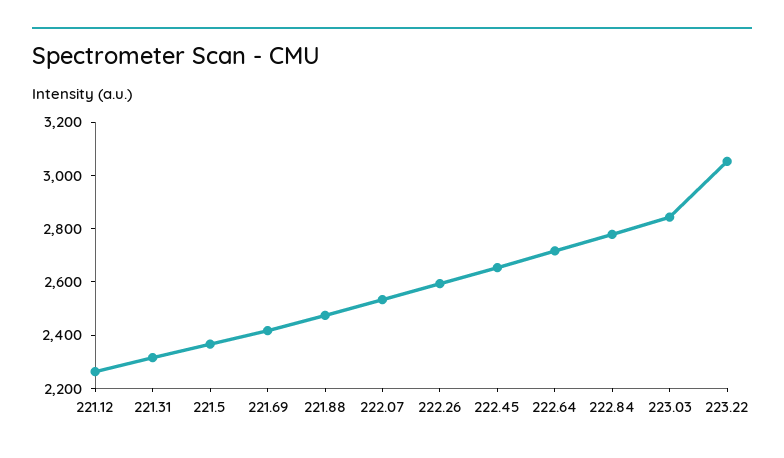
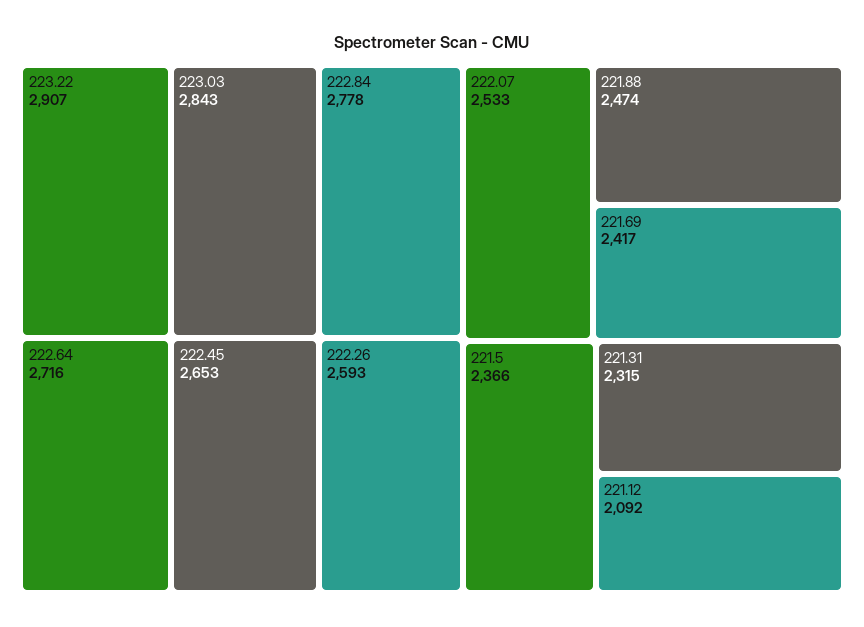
  {
-   "221.12": 2250,
+   "221.12": 2092,
    "221.31": 2315,
    "221.5": 2366,
    "221.69": 2417,
    "221.88": 2474,
    "222.07": 2533,
    "222.26": 2593,
    "222.45": 2653,
    "222.64": 2716,
    "222.84": 2778,
    "223.03": 2843,
-   "223.22": 3050
+   "223.22": 2907
  }

